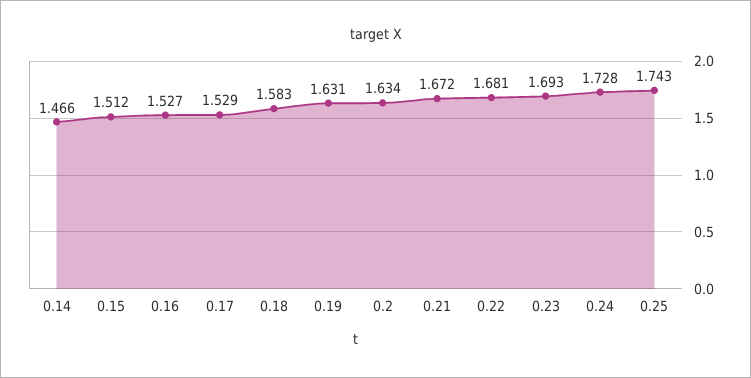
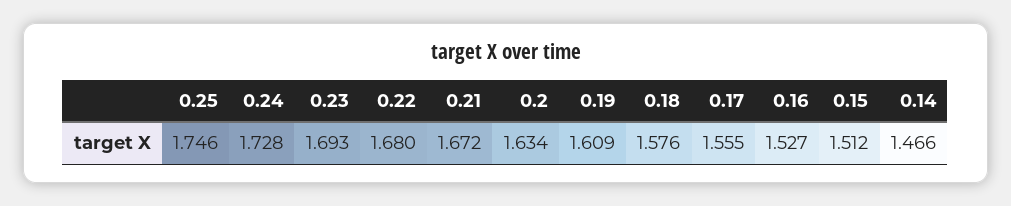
  {
    "0.14": 1.466,
    "0.15": 1.512,
    "0.16": 1.527,
-   "0.17": 1.529,
+   "0.17": 1.555,
-   "0.18": 1.583,
+   "0.18": 1.576,
-   "0.19": 1.631,
+   "0.19": 1.609,
    "0.2": 1.634,
    "0.21": 1.672,
-   "0.22": 1.681,
+   "0.22": 1.68,
    "0.23": 1.693,
    "0.24": 1.728,
-   "0.25": 1.743
+   "0.25": 1.746
  }

